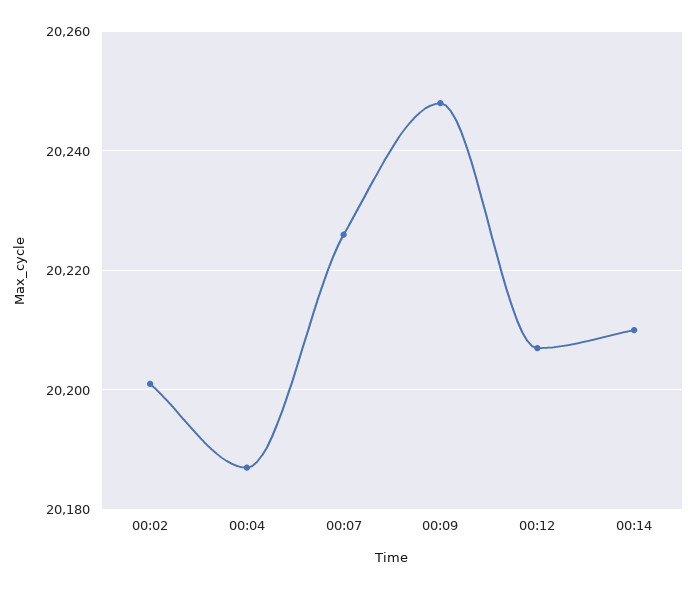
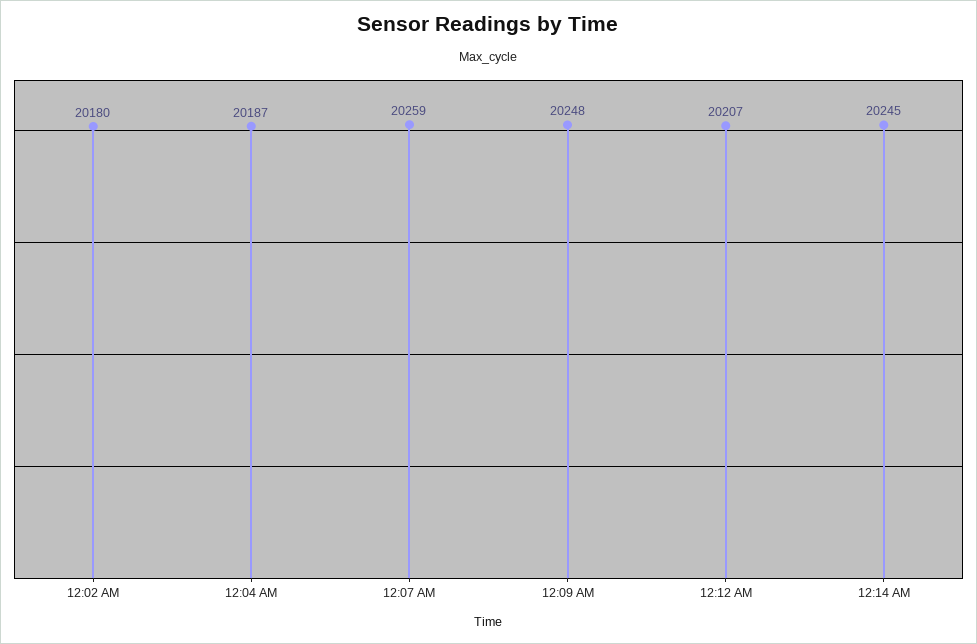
  {
-   "00:02": 20200,
+   "00:02": 20180,
    "00:04": 20187,
-   "00:07": 20225,
+   "00:07": 20259,
    "00:09": 20248,
    "00:12": 20207,
-   "00:14": 20210
+   "00:14": 20245
  }

